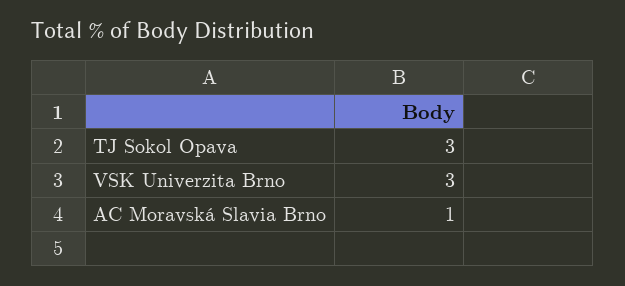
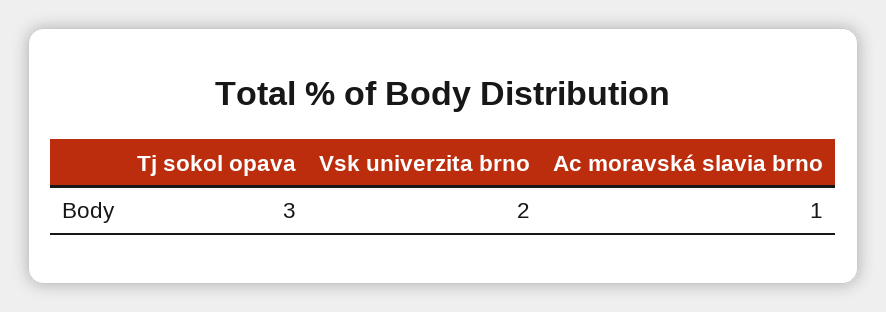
  {
    "TJ Sokol Opava": 3,
-   "VSK Univerzita Brno": 3,
+   "VSK Univerzita Brno": 2,
    "AC Moravská Slavia Brno": 1
  }

